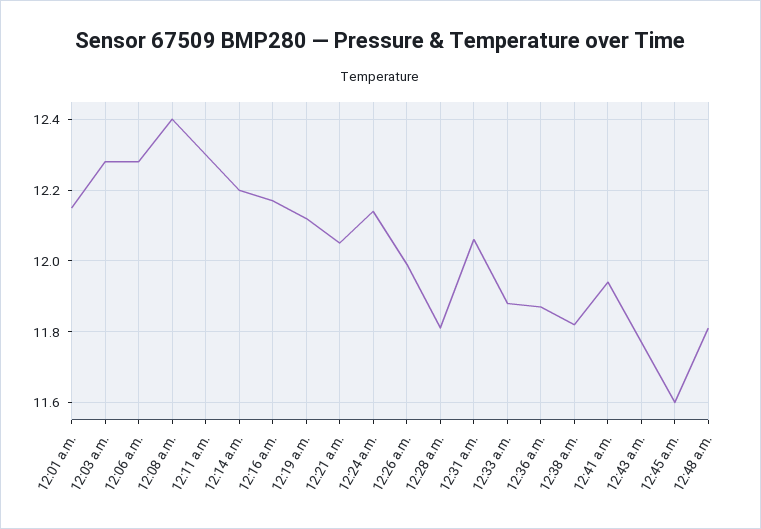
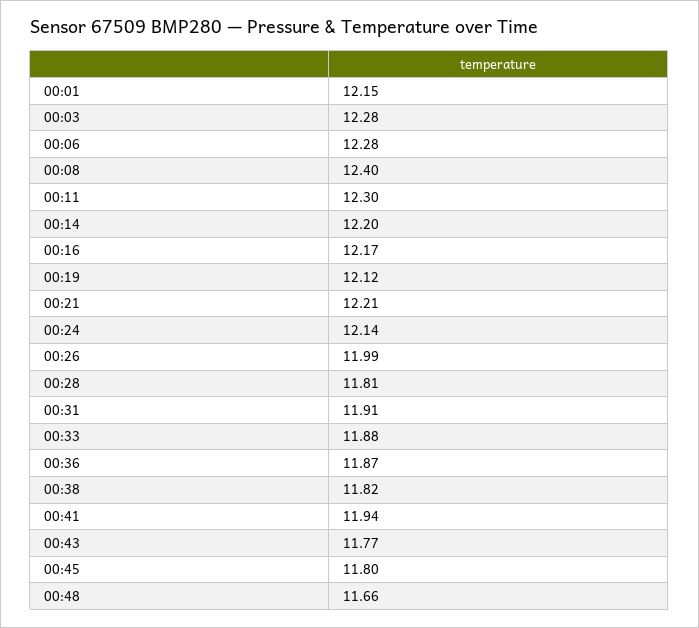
  {
    "12:01 a.m.": 12.15,
    "12:03 a.m.": 12.28,
    "12:06 a.m.": 12.28,
    "12:08 a.m.": 12.4,
    "12:11 a.m.": 12.3,
    "12:14 a.m.": 12.2,
    "12:16 a.m.": 12.17,
    "12:19 a.m.": 12.12,
-   "12:21 a.m.": 12.05,
+   "12:21 a.m.": 12.21,
    "12:24 a.m.": 12.14,
    "12:26 a.m.": 11.99,
    "12:28 a.m.": 11.81,
-   "12:31 a.m.": 12.05,
+   "12:31 a.m.": 11.91,
    "12:33 a.m.": 11.88,
    "12:36 a.m.": 11.87,
    "12:38 a.m.": 11.82,
    "12:41 a.m.": 11.94,
    "12:43 a.m.": 11.77,
-   "12:45 a.m.": 11.6,
+   "12:45 a.m.": 11.8,
-   "12:48 a.m.": 11.8
+   "12:48 a.m.": 11.66
  }

